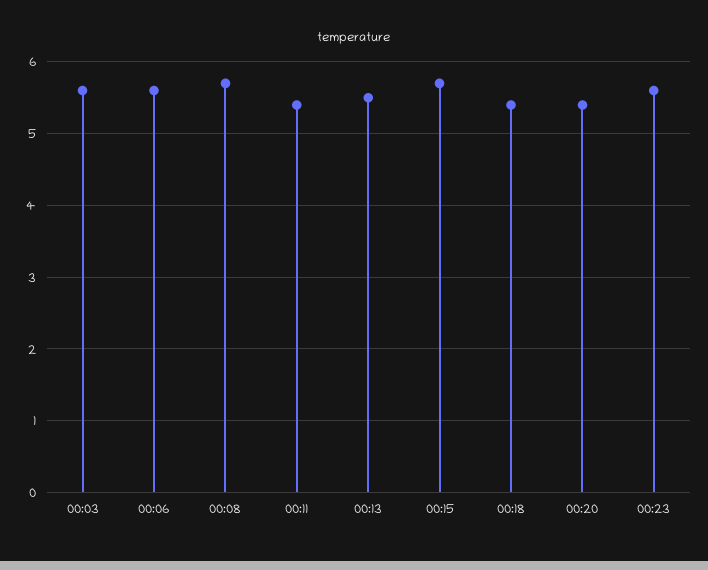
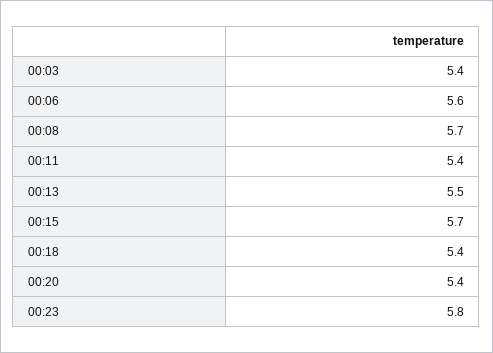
  {
-   "00:03": 5.6,
+   "00:03": 5.4,
    "00:06": 5.6,
    "00:08": 5.7,
    "00:11": 5.4,
    "00:13": 5.5,
    "00:15": 5.7,
    "00:18": 5.4,
    "00:20": 5.4,
-   "00:23": 5.6
+   "00:23": 5.8
  }

